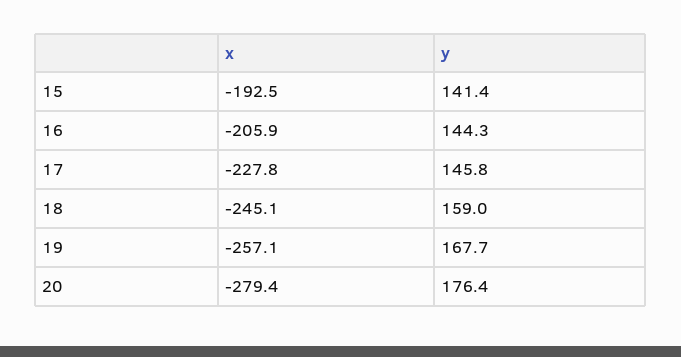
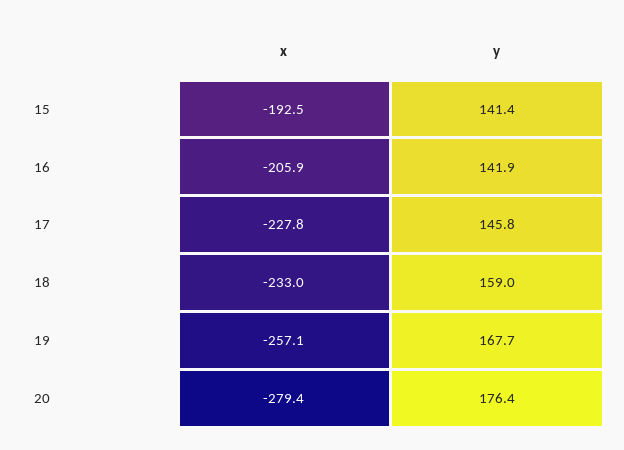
  {
    "x": {
      "15": -192.5,
      "16": -205.9,
      "17": -227.8,
-     "18": -245.1,
+     "18": -233,
      "19": -257.1,
      "20": -279.4
    },
    "y": {
      "15": 141.4,
-     "16": 144.3,
+     "16": 141.9,
      "17": 145.8,
      "18": 159,
      "19": 167.7,
      "20": 176.4
    }
  }

